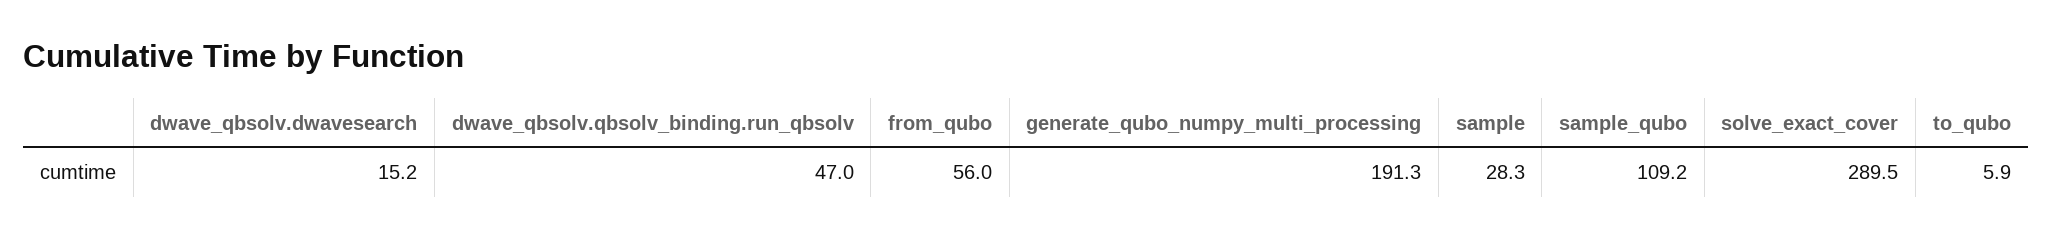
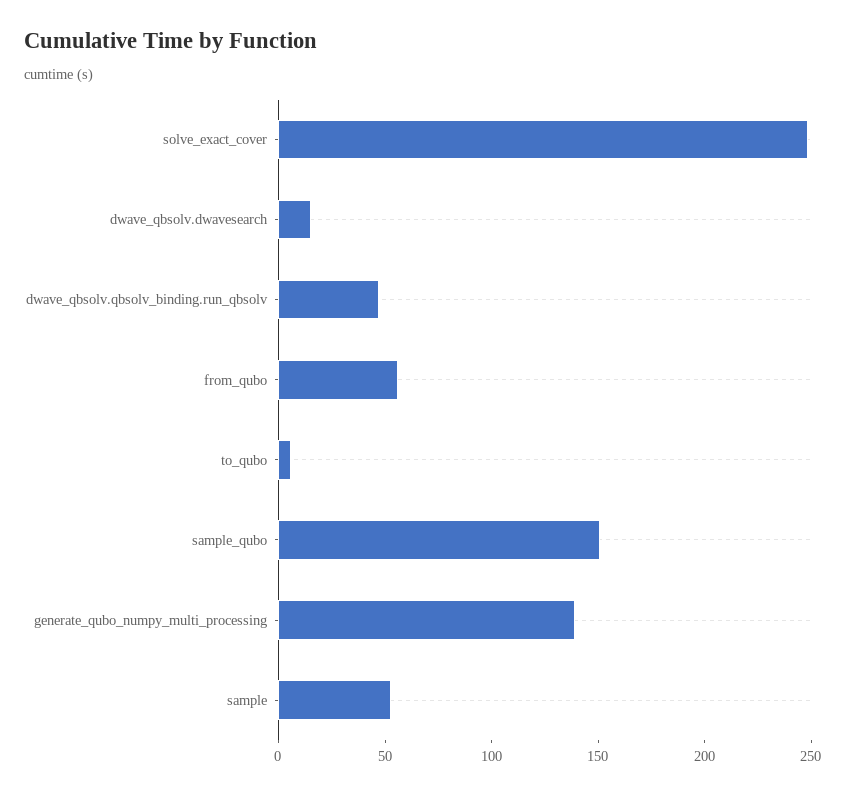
  {
    "dwave_qbsolv.dwavesearch": 15.2,
    "dwave_qbsolv.qbsolv_binding.run_qbsolv": 47,
    "from_qubo": 56,
-   "generate_qubo_numpy_multi_processing": 191.3,
+   "generate_qubo_numpy_multi_processing": 140,
-   "sample": 28.3,
+   "sample": 50,
-   "sample_qubo": 109.2,
+   "sample_qubo": 150,
-   "solve_exact_cover": 289.5,
+   "solve_exact_cover": 250,
    "to_qubo": 5.9
  }

